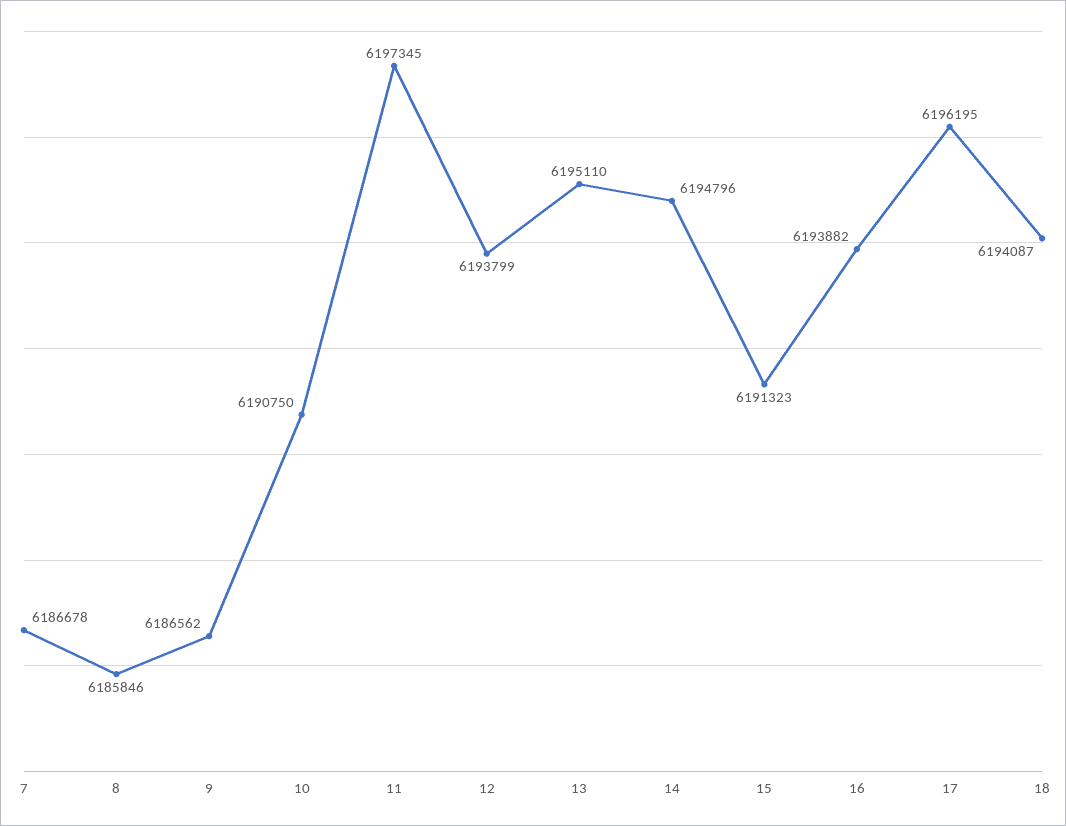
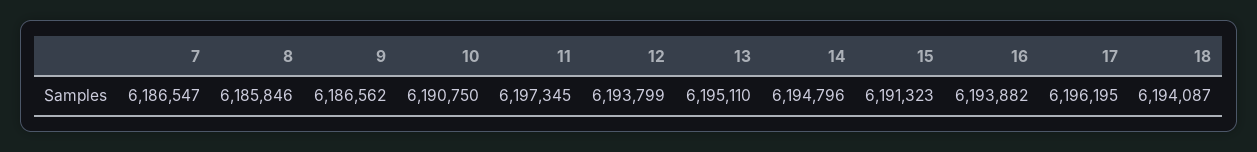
  {
-   "7": 6186678,
+   "7": 6186547,
    "8": 6185846,
    "9": 6186562,
    "10": 6190750,
    "11": 6197345,
    "12": 6193799,
    "13": 6195110,
    "14": 6194796,
    "15": 6191323,
    "16": 6193882,
    "17": 6196195,
    "18": 6194087
  }

